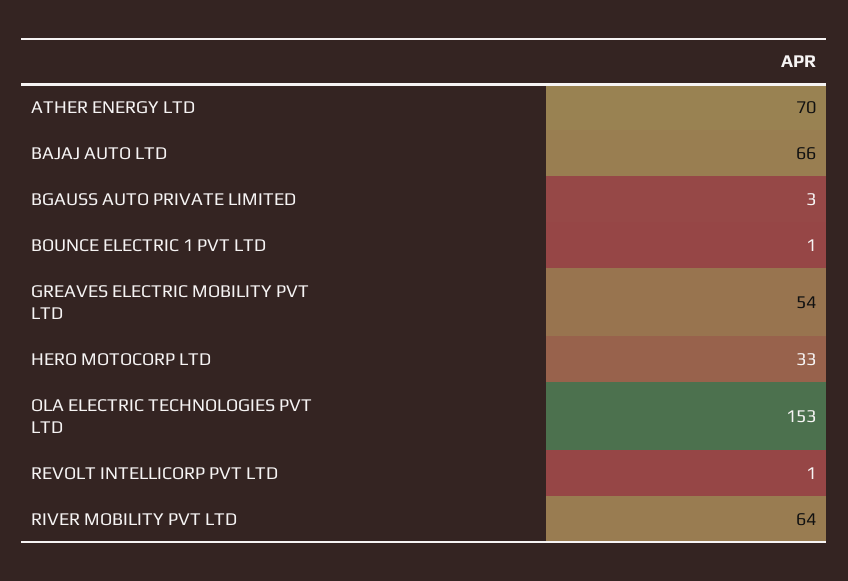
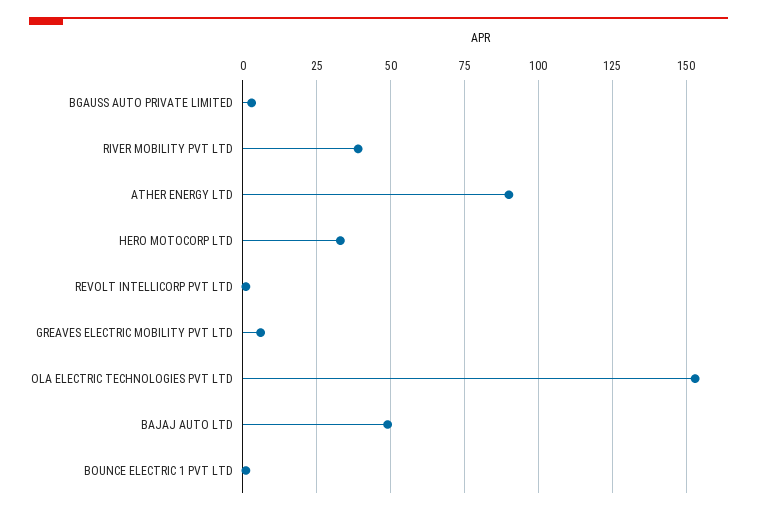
  {
-   "ATHER ENERGY LTD": 70,
+   "ATHER ENERGY LTD": 90,
-   "BAJAJ AUTO LTD": 66,
+   "BAJAJ AUTO LTD": 50,
    "BGAUSS AUTO PRIVATE LIMITED": 3,
    "BOUNCE ELECTRIC 1 PVT LTD": 1,
-   "GREAVES ELECTRIC MOBILITY PVT LTD": 54,
+   "GREAVES ELECTRIC MOBILITY PVT LTD": 5,
    "HERO MOTOCORP LTD": 33,
    "OLA ELECTRIC TECHNOLOGIES PVT LTD": 153,
    "REVOLT INTELLICORP PVT LTD": 1,
-   "RIVER MOBILITY PVT LTD": 64
+   "RIVER MOBILITY PVT LTD": 40
  }

